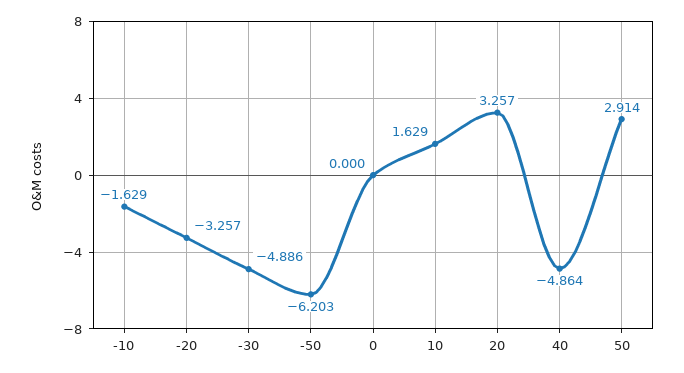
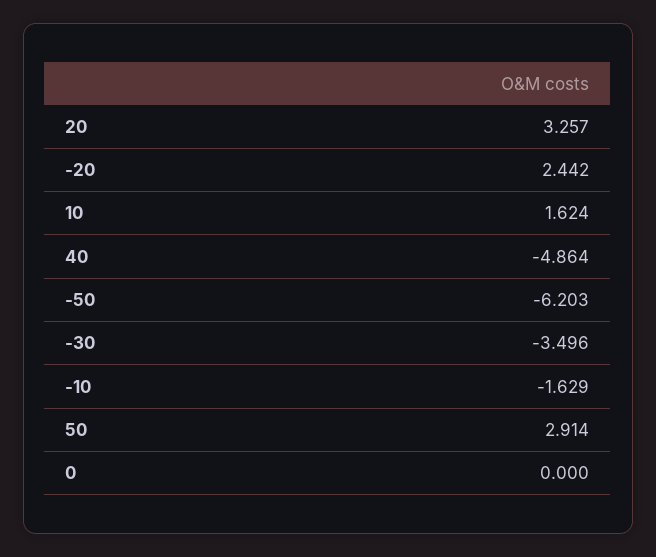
  {
    "-10": -1.629,
-   "-20": -3.257,
+   "-20": 2.442,
-   "-30": -4.886,
+   "-30": -3.496,
    "-50": -6.203,
    "0": 0,
-   "10": 1.629,
+   "10": 1.624,
    "20": 3.257,
    "40": -4.864,
    "50": 2.914
  }

